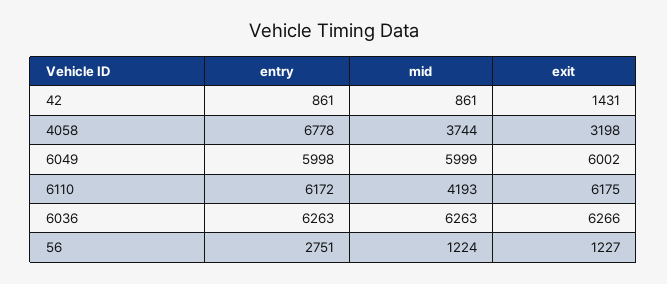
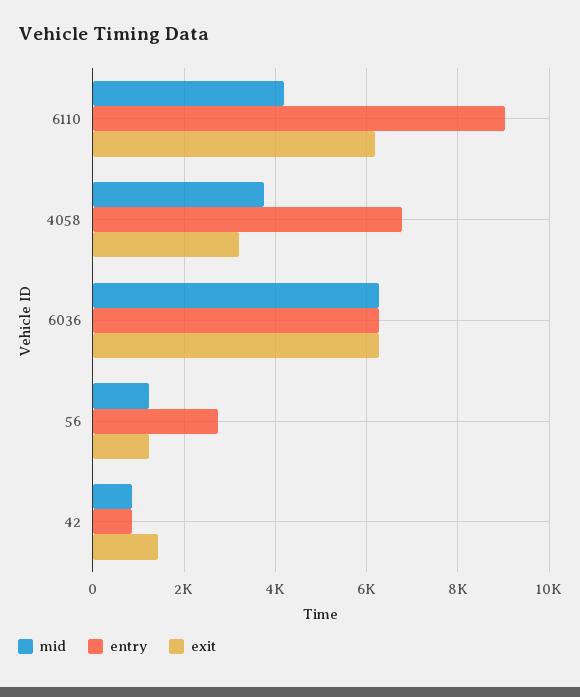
  {
    "entry": {
      "42": 861,
      "4058": 6778,
-     "6049": 5998,
-     "6110": 6172,
+     "6110": 9000,
      "6036": 6263,
      "56": 2751
    },
    "mid": {
      "42": 861,
      "4058": 3744,
-     "6049": 5999,
      "6110": 4193,
      "6036": 6263,
      "56": 1224
    },
    "exit": {
      "42": 1431,
      "4058": 3198,
-     "6049": 6002,
      "6110": 6175,
      "6036": 6266,
      "56": 1227
    }
  }

